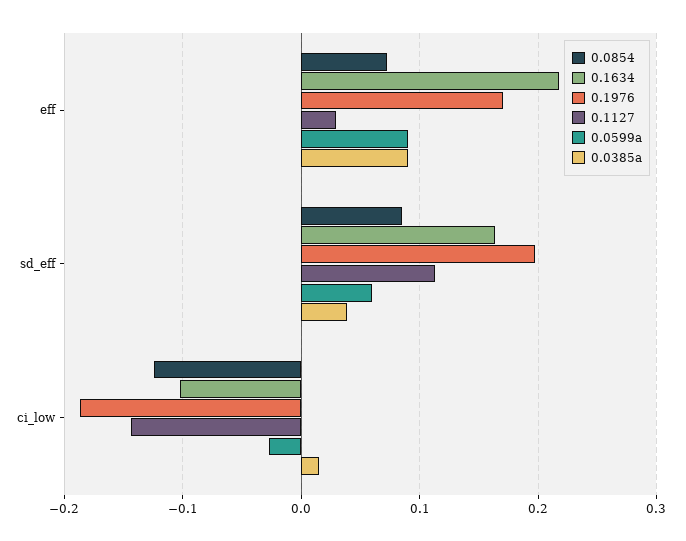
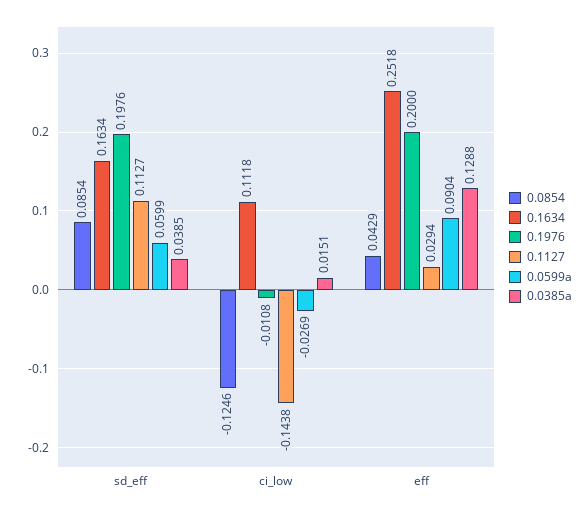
  {
    "0.0854": {
-     "eff": 0.07,
+     "eff": 0.0429,
      "sd_eff": 0.0854,
      "ci_low": -0.1246
    },
    "0.1634": {
-     "eff": 0.22,
+     "eff": 0.2518,
      "sd_eff": 0.1634,
-     "ci_low": -0.1
+     "ci_low": 0.1118
    },
    "0.1976": {
-     "eff": 0.17,
+     "eff": 0.2,
      "sd_eff": 0.1976,
-     "ci_low": -0.19
+     "ci_low": -0.0108
    },
    "0.1127": {
      "eff": 0.0294,
      "sd_eff": 0.1127,
      "ci_low": -0.1438
    },
    "0.0599a": {
      "eff": 0.0904,
      "sd_eff": 0.0599,
      "ci_low": -0.0269
    },
    "0.0385a": {
-     "eff": 0.09,
+     "eff": 0.1288,
      "sd_eff": 0.0385,
      "ci_low": 0.0151
    }
  }

